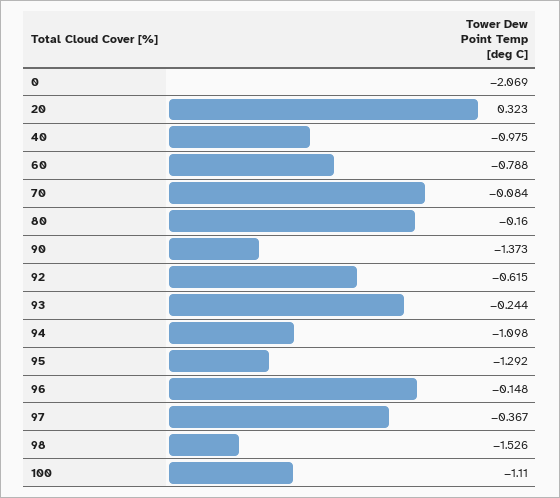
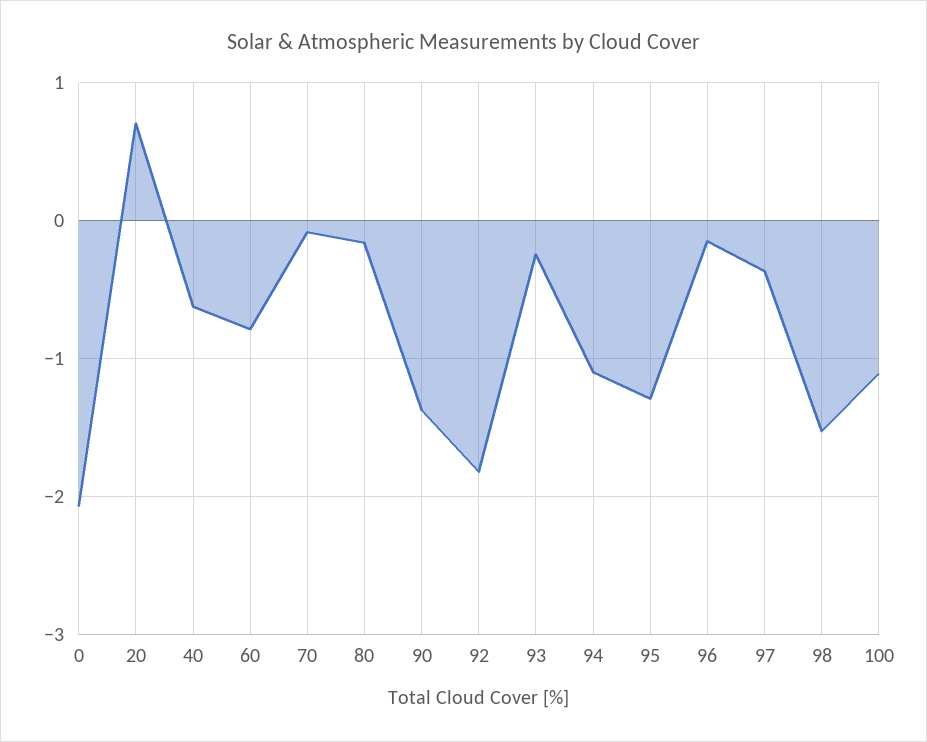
  {
    "0": -2.069,
-   "20": 0.323,
+   "20": 0.7,
-   "40": -0.975,
+   "40": -0.6,
    "60": -0.788,
    "70": -0.084,
    "80": -0.16,
    "90": -1.373,
-   "92": -0.615,
+   "92": -1.8,
    "93": -0.244,
    "94": -1.098,
    "95": -1.292,
    "96": -0.148,
    "97": -0.367,
    "98": -1.526,
    "100": -1.11
  }

